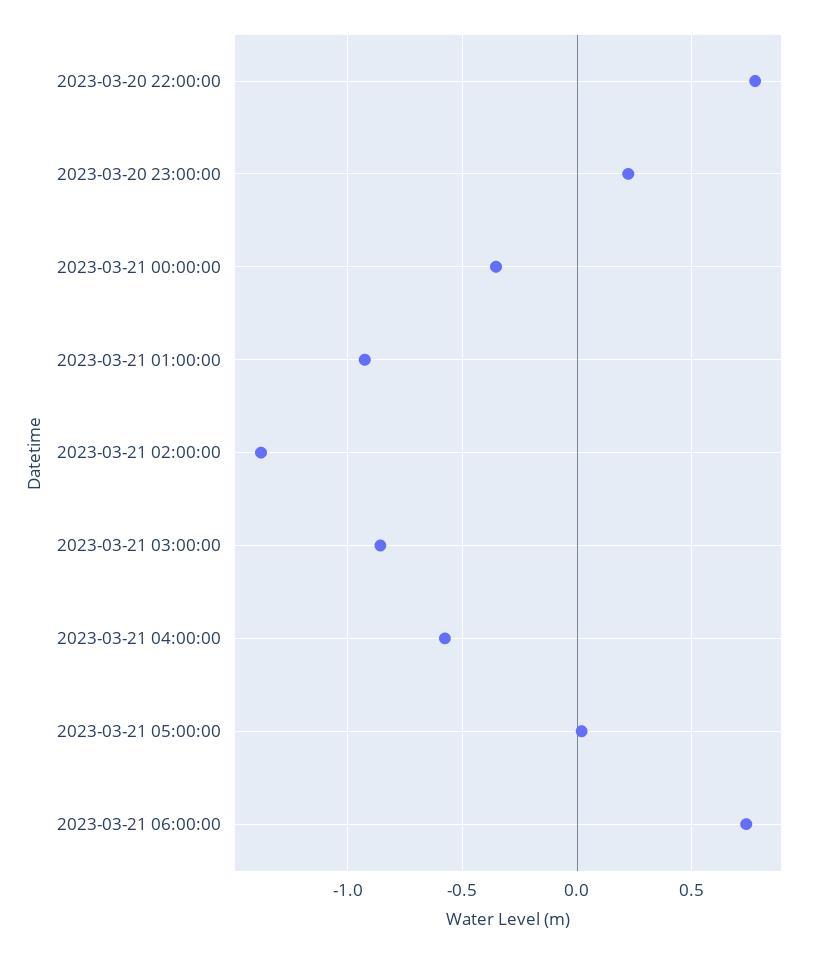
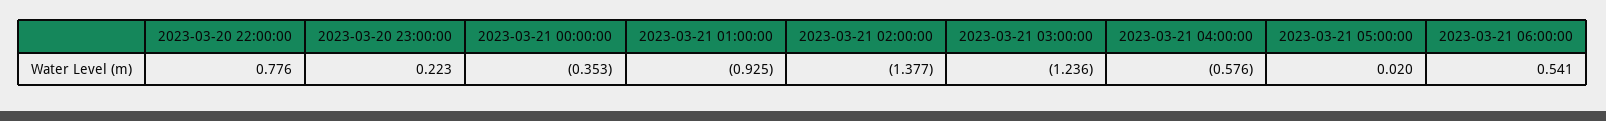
  {
    "2023-03-20 22:00:00": 0.776,
    "2023-03-20 23:00:00": 0.223,
    "2023-03-21 00:00:00": -0.353,
    "2023-03-21 01:00:00": -0.925,
    "2023-03-21 02:00:00": -1.377,
-   "2023-03-21 03:00:00": -0.85,
+   "2023-03-21 03:00:00": -1.236,
    "2023-03-21 04:00:00": -0.576,
    "2023-03-21 05:00:00": 0.02,
-   "2023-03-21 06:00:00": 0.75
+   "2023-03-21 06:00:00": 0.541
  }

